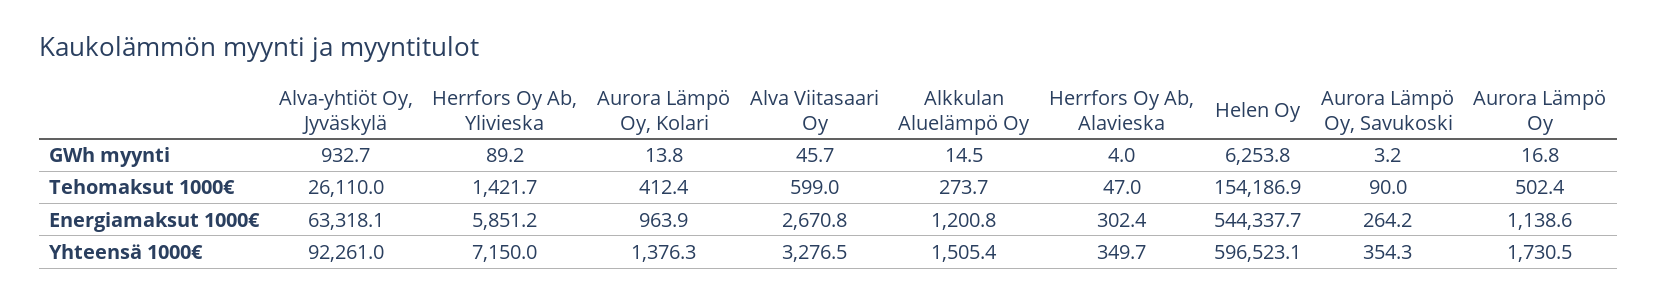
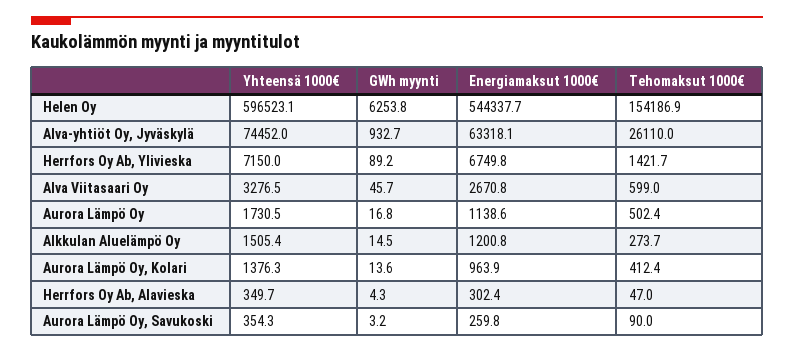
  {
    "Alva-yhtiöt Oy, Jyväskylä": {
      "GWh myynti": 932.7,
      "Tehomaksut 1000€": 26110,
      "Energiamaksut 1000€": 63318.1,
-     "Yhteensä 1000€": 92261
+     "Yhteensä 1000€": 74452
    },
    "Herrfors Oy Ab, Ylivieska": {
      "GWh myynti": 89.2,
      "Tehomaksut 1000€": 1421.7,
-     "Energiamaksut 1000€": 5851.2,
+     "Energiamaksut 1000€": 6749.8,
      "Yhteensä 1000€": 7150
    },
    "Aurora Lämpö Oy, Kolari": {
-     "GWh myynti": 13.8,
+     "GWh myynti": 13.6,
      "Tehomaksut 1000€": 412.4,
      "Energiamaksut 1000€": 963.9,
      "Yhteensä 1000€": 1376.3
    },
    "Alva Viitasaari Oy": {
      "GWh myynti": 45.7,
      "Tehomaksut 1000€": 599,
      "Energiamaksut 1000€": 2670.8,
      "Yhteensä 1000€": 3276.5
    },
    "Alkkulan Aluelämpö Oy": {
      "GWh myynti": 14.5,
      "Tehomaksut 1000€": 273.7,
      "Energiamaksut 1000€": 1200.8,
      "Yhteensä 1000€": 1505.4
    },
    "Herrfors Oy Ab, Alavieska": {
-     "GWh myynti": 4,
+     "GWh myynti": 4.3,
      "Tehomaksut 1000€": 47,
      "Energiamaksut 1000€": 302.4,
      "Yhteensä 1000€": 349.7
    },
    "Helen Oy": {
      "GWh myynti": 6253.8,
      "Tehomaksut 1000€": 154186.9,
      "Energiamaksut 1000€": 544337.7,
      "Yhteensä 1000€": 596523.1
    },
    "Aurora Lämpö Oy, Savukoski": {
      "GWh myynti": 3.2,
      "Tehomaksut 1000€": 90,
-     "Energiamaksut 1000€": 264.2,
+     "Energiamaksut 1000€": 259.8,
      "Yhteensä 1000€": 354.3
    },
    "Aurora Lämpö Oy": {
      "GWh myynti": 16.8,
      "Tehomaksut 1000€": 502.4,
      "Energiamaksut 1000€": 1138.6,
      "Yhteensä 1000€": 1730.5
    }
  }

